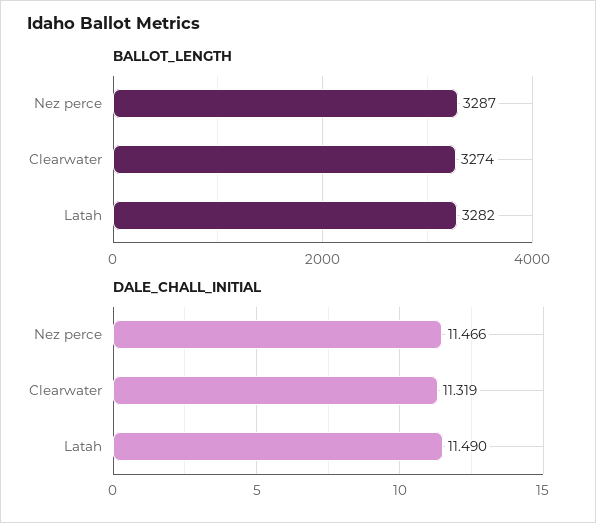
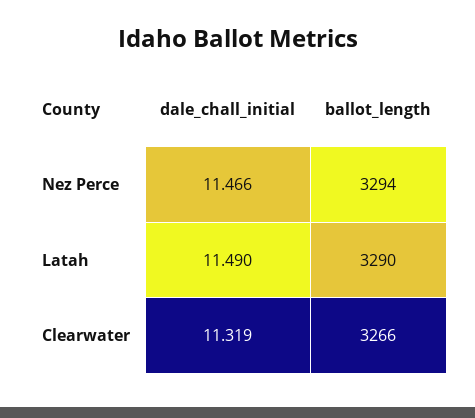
  {
    "BALLOT_LENGTH": {
-     "Nez perce": 3287,
+     "Nez perce": 3294,
-     "Clearwater": 3274,
+     "Clearwater": 3266,
-     "Latah": 3282
+     "Latah": 3290
    },
    "DALE_CHALL_INITIAL": {
      "Nez perce": 11.466,
      "Clearwater": 11.319,
      "Latah": 11.49
    }
  }

